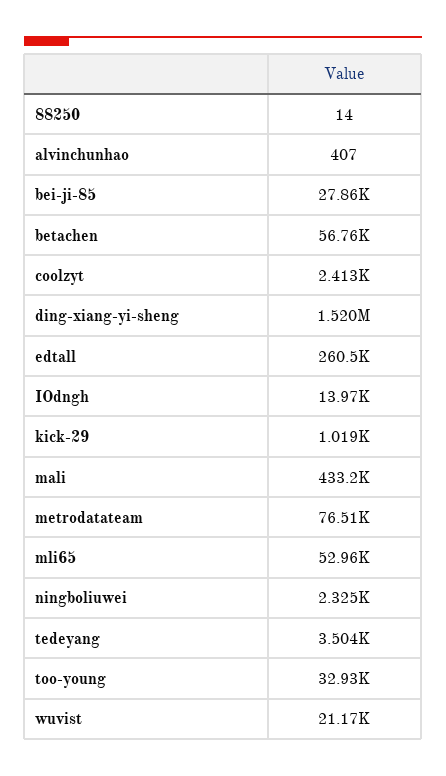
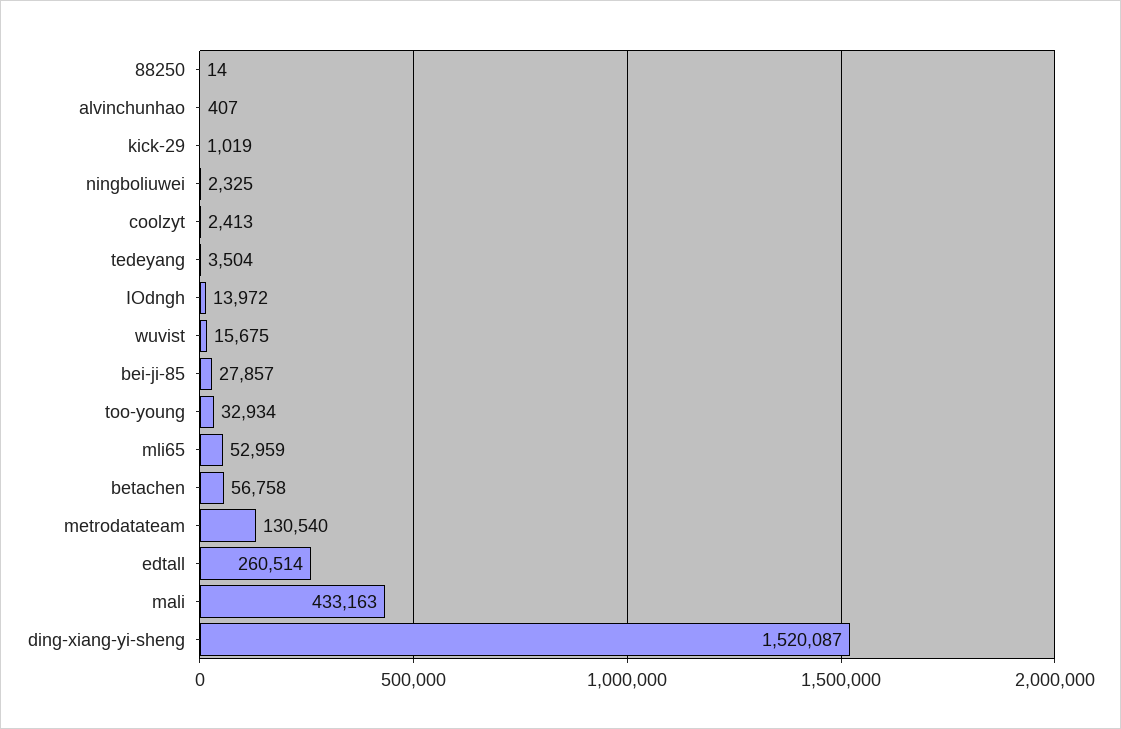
  {
    "88250": 14,
    "alvinchunhao": 407,
    "bei-ji-85": 27857,
    "betachen": 56758,
    "coolzyt": 2413,
    "ding-xiang-yi-sheng": 1520087,
    "edtall": 260514,
    "IOdngh": 13972,
    "kick-29": 1019,
    "mali": 433163,
-   "metrodatateam": 76510,
+   "metrodatateam": 130540,
    "mli65": 52959,
    "ningboliuwei": 2325,
    "tedeyang": 3504,
    "too-young": 32934,
-   "wuvist": 21170
+   "wuvist": 15675
  }

